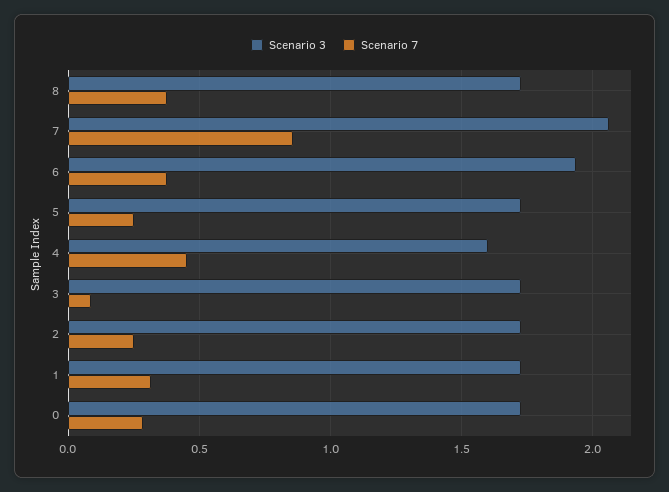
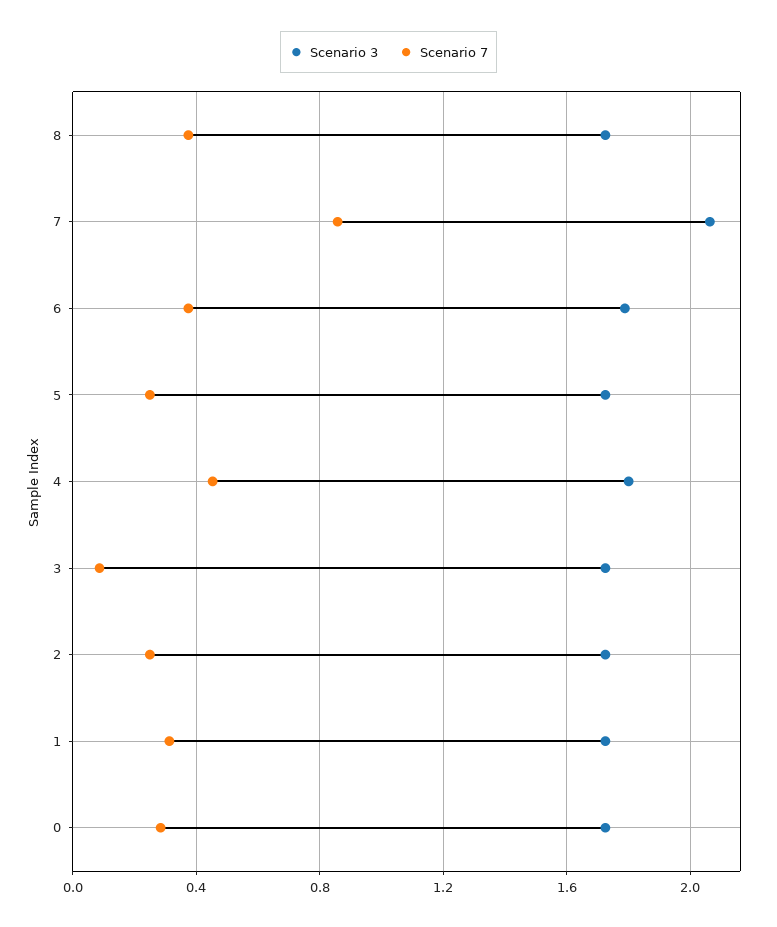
  {
    "Scenario 3": {
      "8": 1.75,
      "7": 2.05,
-     "6": 1.95,
+     "6": 1.8,
      "5": 1.75,
-     "4": 1.6,
+     "4": 1.8,
      "3": 1.75,
      "2": 1.75,
      "1": 1.75,
      "0": 1.75
    },
    "Scenario 7": {
      "8": 0.4,
      "7": 0.85,
      "6": 0.4,
      "5": 0.25,
      "4": 0.45,
      "3": 0.1,
      "2": 0.25,
      "1": 0.3,
      "0": 0.3
    }
  }

